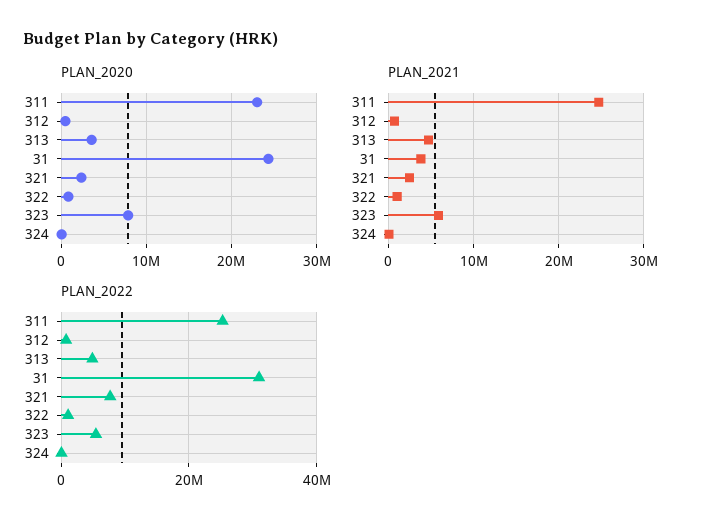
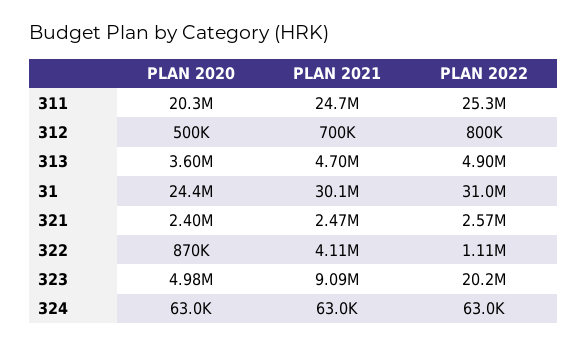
  {
    "PLAN_2020": {
-     "311": 23000000,
+     "311": 20300000,
      "312": 500000,
      "313": 3600000,
      "31": 24400000,
      "321": 2400000,
      "322": 870000,
-     "323": 8000000,
+     "323": 4980000,
      "324": 63000
    },
    "PLAN_2021": {
      "311": 24700000,
      "312": 700000,
      "313": 4700000,
-     "31": 4000000,
+     "31": 30100000,
      "321": 2470000,
-     "322": 1000000,
+     "322": 4110000,
-     "323": 6000000,
+     "323": 9090000,
      "324": 63000
    },
    "PLAN_2022": {
      "311": 25300000,
      "312": 800000,
      "313": 4900000,
      "31": 31000000,
-     "321": 8000000,
+     "321": 2570000,
      "322": 1110000,
-     "323": 6000000,
+     "323": 20200000,
      "324": 63000
    }
  }

